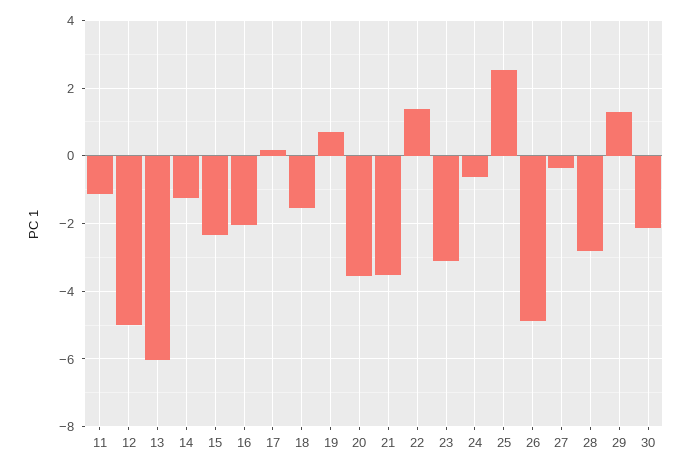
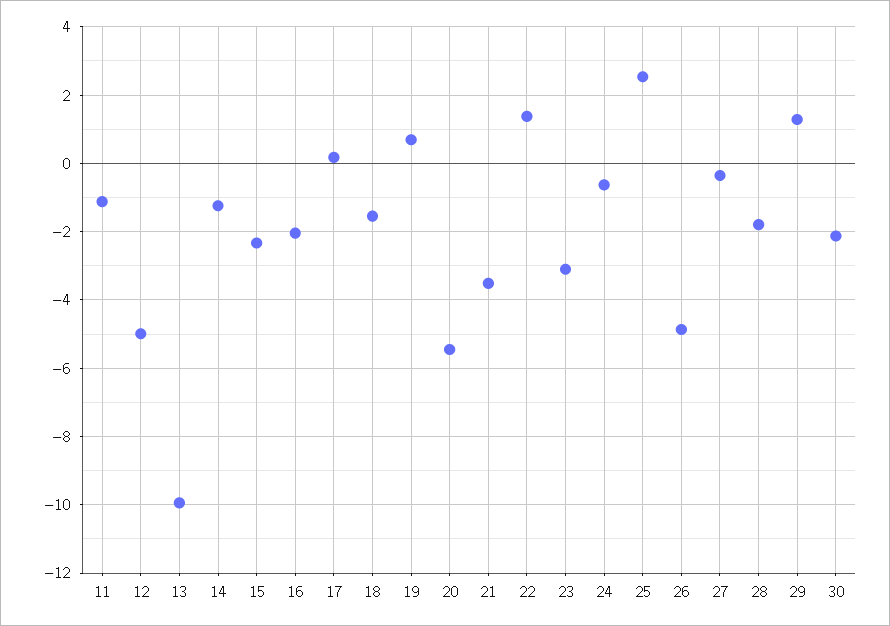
  {
    "11": -1.2,
    "12": -5,
-   "13": -6,
+   "13": -10,
    "14": -1.2,
    "15": -2.4,
    "16": -2,
    "17": 0.2,
    "18": -1.6,
    "19": 0.6,
-   "20": -3.6,
+   "20": -5.4,
    "21": -3.6,
    "22": 1.4,
    "23": -3.2,
    "24": -0.6,
    "25": 2.6,
    "26": -4.8,
    "27": -0.4,
-   "28": -2.8,
+   "28": -1.8,
    "29": 1.2,
    "30": -2.2
  }

